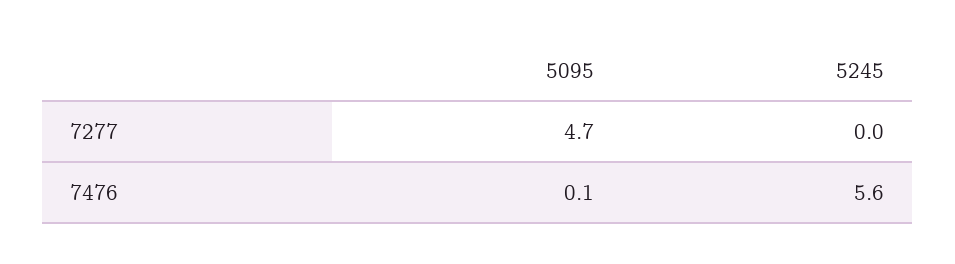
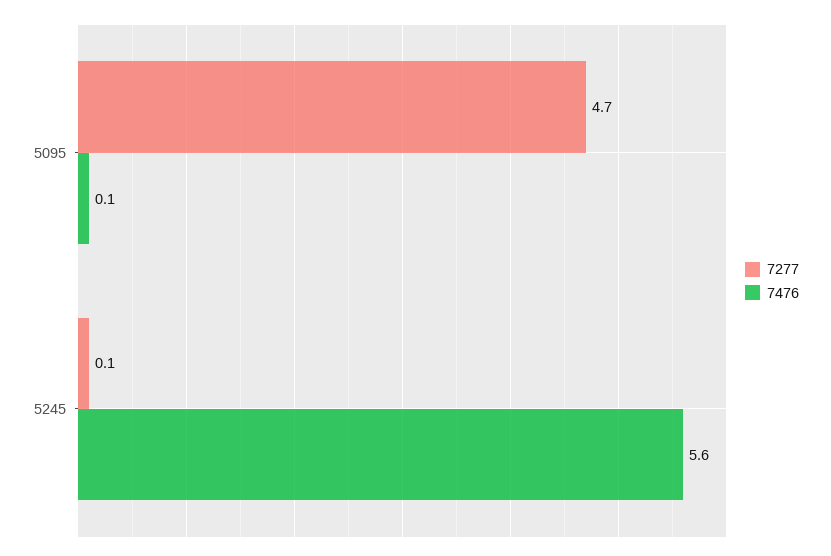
  {
    "7277": {
      "5095": 4.7,
-     "5245": 0
+     "5245": 0.1
    },
    "7476": {
      "5095": 0.1,
      "5245": 5.6
    }
  }

